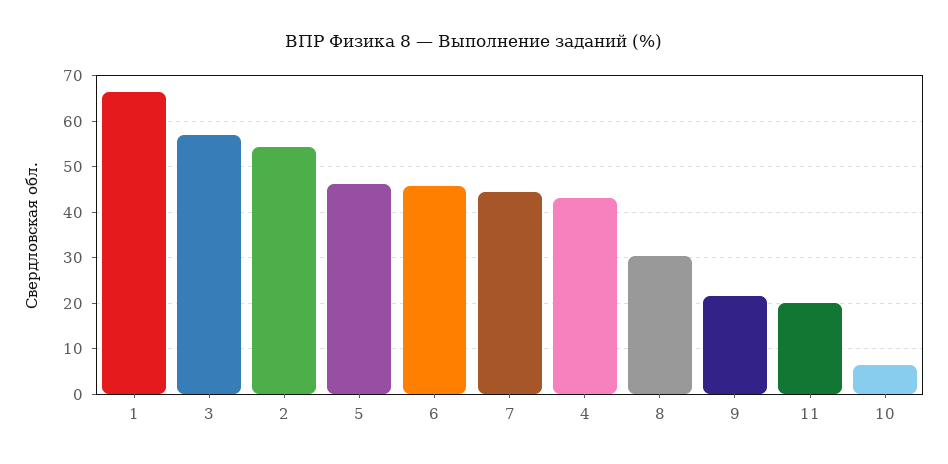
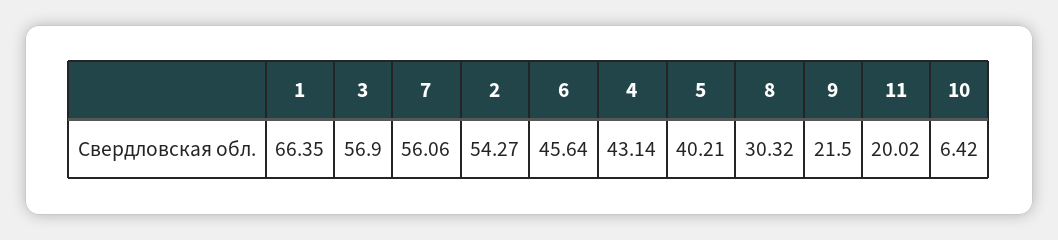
  {
    "1": 66.35,
    "3": 56.9,
    "2": 54.27,
-   "5": 46,
+   "5": 40.21,
    "6": 45.64,
-   "7": 44,
+   "7": 56.06,
    "4": 43.14,
    "8": 30.32,
    "9": 21.5,
    "11": 20.02,
    "10": 6.42
  }

